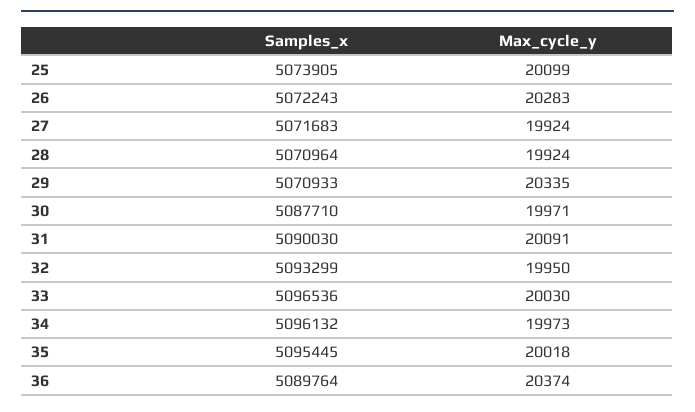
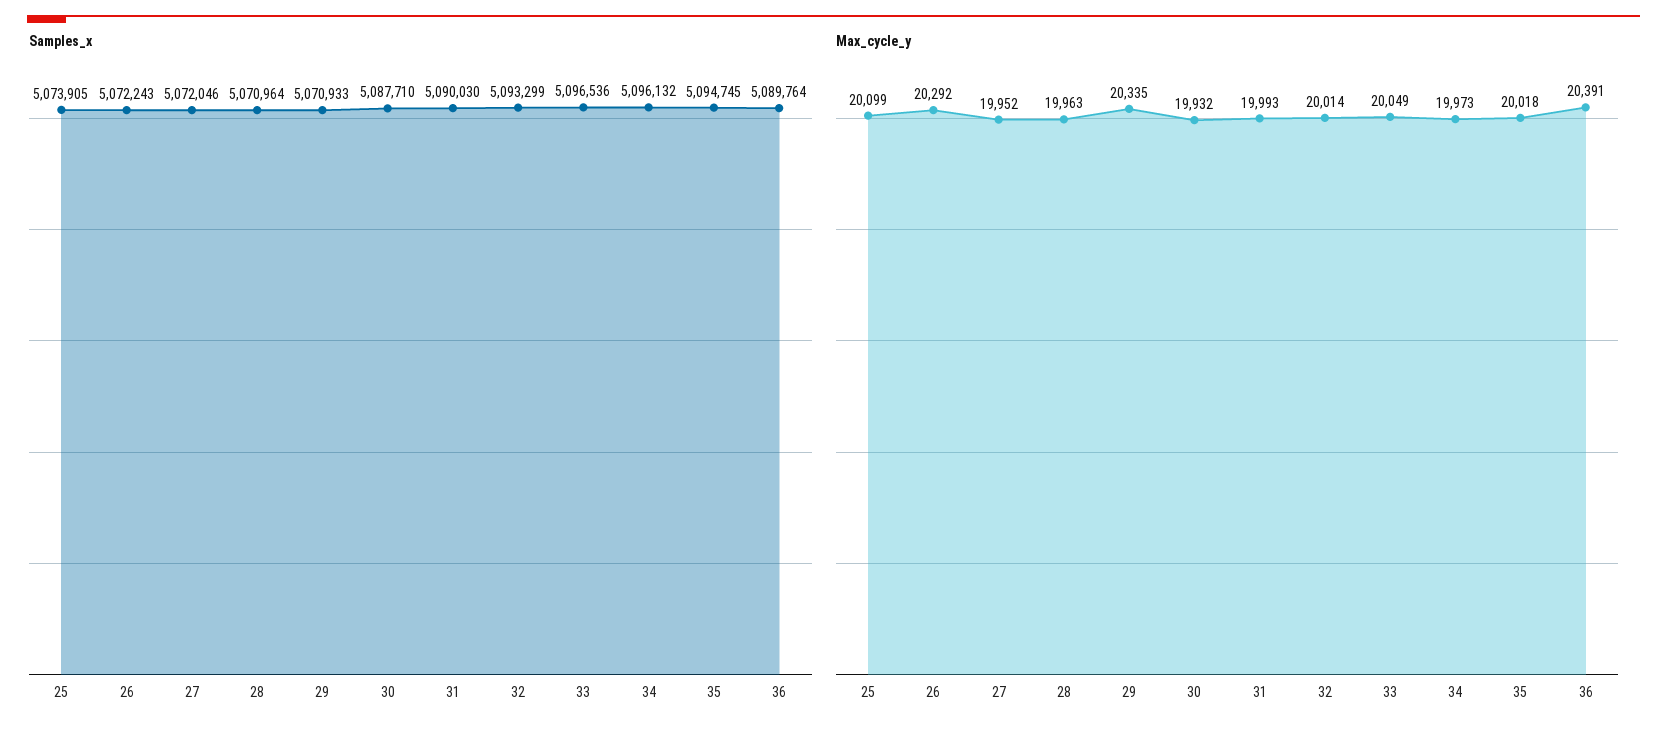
  {
    "Samples_x": {
      "25": 5073905,
      "26": 5072243,
-     "27": 5071683,
+     "27": 5072046,
      "28": 5070964,
      "29": 5070933,
      "30": 5087710,
      "31": 5090030,
      "32": 5093299,
      "33": 5096536,
      "34": 5096132,
-     "35": 5095445,
+     "35": 5094745,
      "36": 5089764
    },
    "Max_cycle_y": {
      "25": 20099,
-     "26": 20283,
+     "26": 20292,
-     "27": 19924,
+     "27": 19952,
-     "28": 19924,
+     "28": 19963,
      "29": 20335,
-     "30": 19971,
+     "30": 19932,
-     "31": 20091,
+     "31": 19993,
-     "32": 19950,
+     "32": 20014,
-     "33": 20030,
+     "33": 20049,
      "34": 19973,
      "35": 20018,
-     "36": 20374
+     "36": 20391
    }
  }

